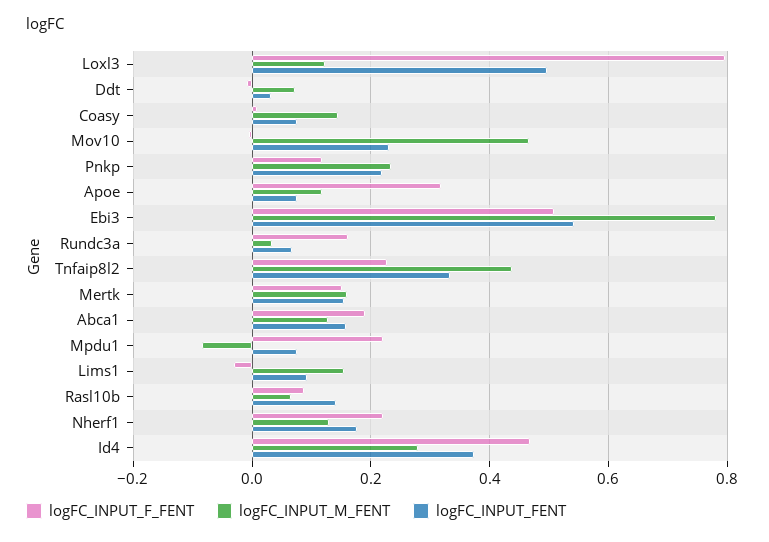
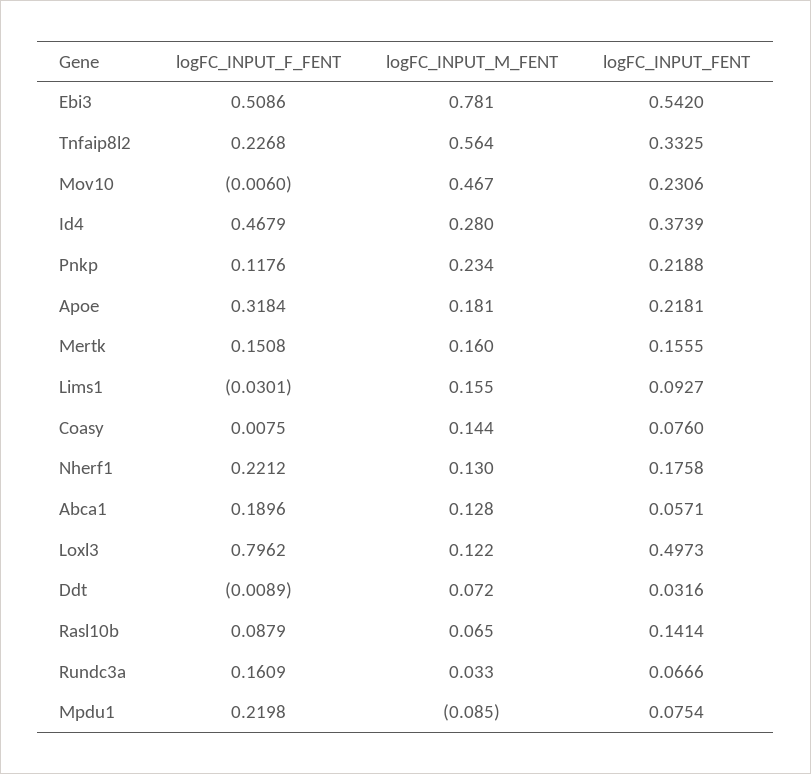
  {
    "logFC_INPUT_F_FENT": {
      "Loxl3": 0.7962,
      "Ddt": -0.0089,
      "Coasy": 0.0075,
      "Mov10": -0.006,
      "Pnkp": 0.1176,
      "Apoe": 0.3184,
      "Ebi3": 0.5086,
      "Rundc3a": 0.1609,
      "Tnfaip8l2": 0.2268,
      "Mertk": 0.1508,
      "Abca1": 0.1896,
      "Mpdu1": 0.2198,
      "Lims1": -0.0301,
      "Rasl10b": 0.0879,
      "Nherf1": 0.2212,
      "Id4": 0.4679
    },
    "logFC_INPUT_M_FENT": {
      "Loxl3": 0.122,
      "Ddt": 0.072,
      "Coasy": 0.144,
      "Mov10": 0.467,
      "Pnkp": 0.234,
-     "Apoe": 0.12,
+     "Apoe": 0.181,
      "Ebi3": 0.781,
      "Rundc3a": 0.033,
-     "Tnfaip8l2": 0.44,
+     "Tnfaip8l2": 0.564,
      "Mertk": 0.16,
      "Abca1": 0.128,
      "Mpdu1": -0.085,
      "Lims1": 0.155,
      "Rasl10b": 0.065,
      "Nherf1": 0.13,
      "Id4": 0.28
    },
    "logFC_INPUT_FENT": {
      "Loxl3": 0.4973,
      "Ddt": 0.0316,
      "Coasy": 0.076,
      "Mov10": 0.2306,
      "Pnkp": 0.2188,
-     "Apoe": 0.08,
+     "Apoe": 0.2181,
      "Ebi3": 0.542,
      "Rundc3a": 0.0666,
      "Tnfaip8l2": 0.3325,
      "Mertk": 0.1555,
-     "Abca1": 0.16,
+     "Abca1": 0.0571,
      "Mpdu1": 0.0754,
      "Lims1": 0.0927,
      "Rasl10b": 0.1414,
      "Nherf1": 0.1758,
      "Id4": 0.3739
    }
  }

